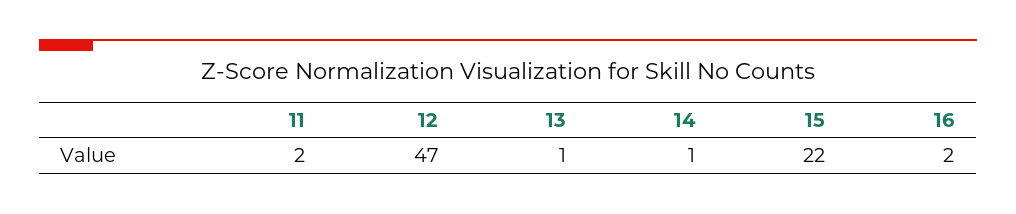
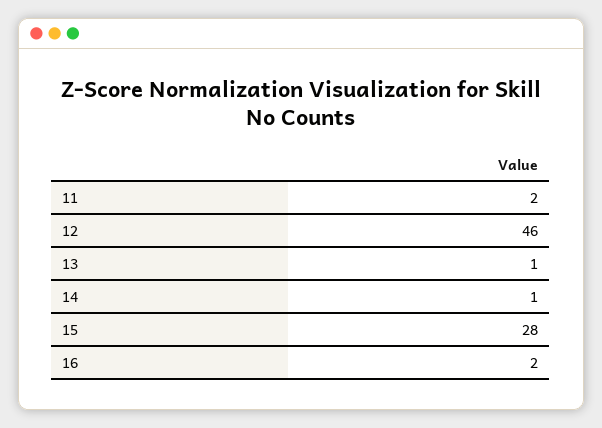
  {
    "11": 2,
-   "12": 47,
+   "12": 46,
    "13": 1,
    "14": 1,
-   "15": 22,
+   "15": 28,
    "16": 2
  }

